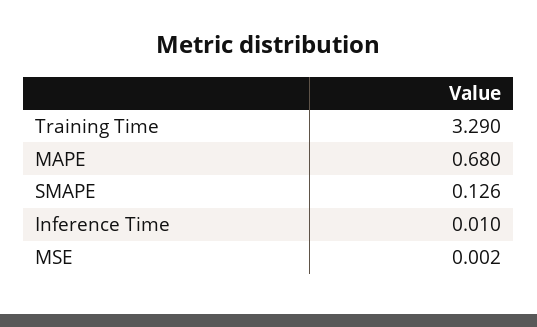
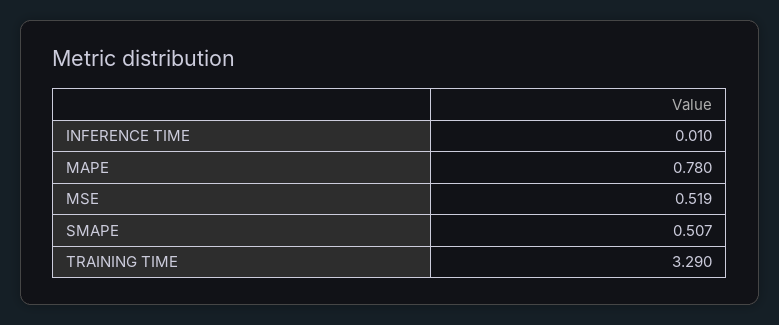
  {
    "Training Time": 3.29,
-   "MAPE": 0.68,
+   "MAPE": 0.78,
-   "SMAPE": 0.126,
+   "SMAPE": 0.507,
    "Inference Time": 0.01,
-   "MSE": 0.002
+   "MSE": 0.519
  }

